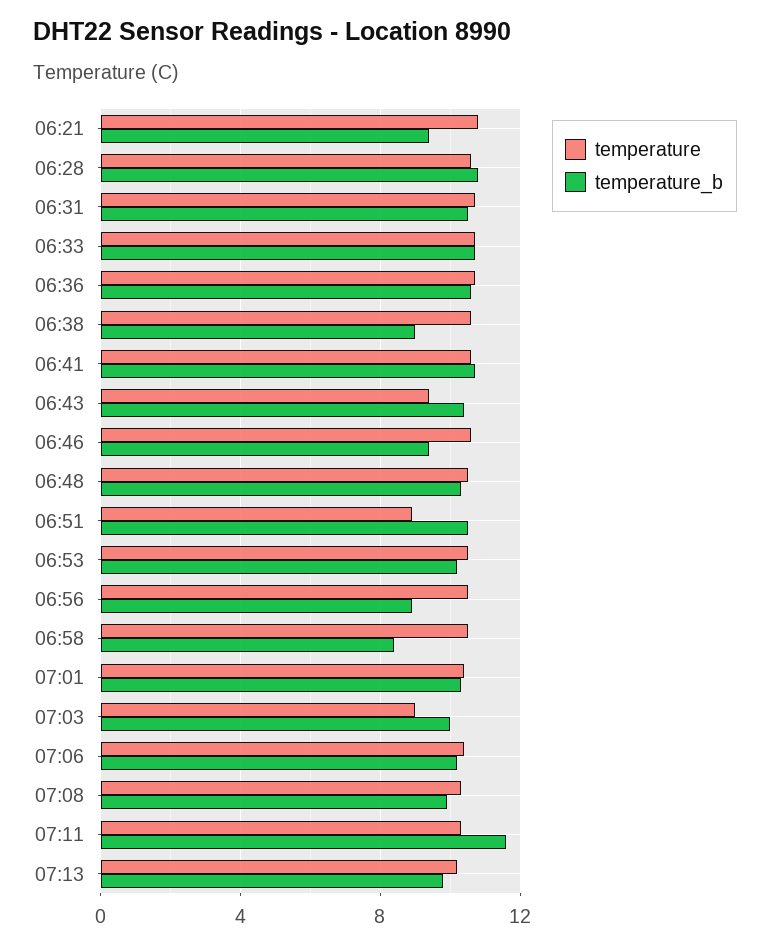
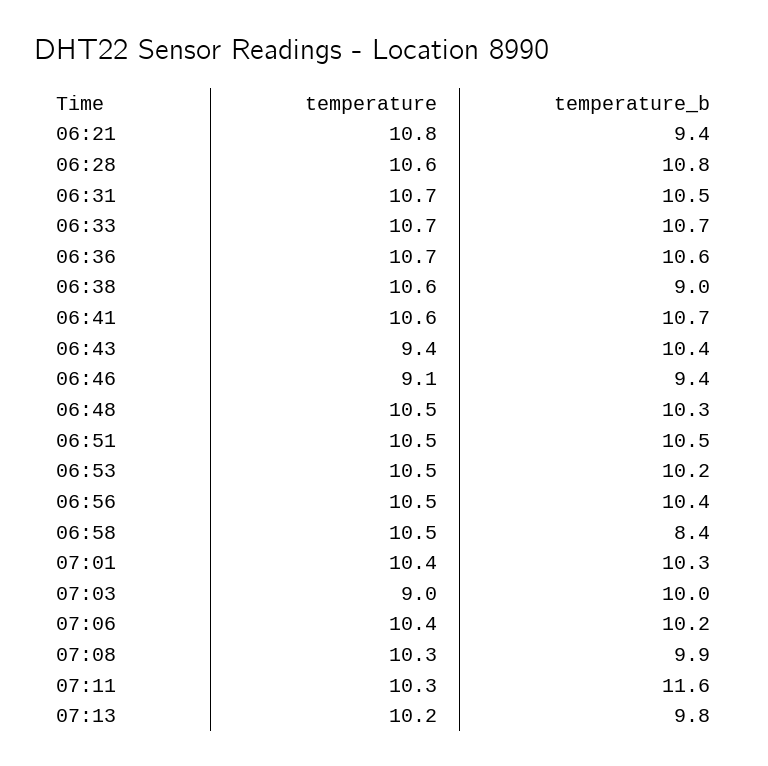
  {
    "temperature": {
      "06:21": 10.8,
      "06:28": 10.6,
      "06:31": 10.7,
      "06:33": 10.7,
      "06:36": 10.7,
      "06:38": 10.6,
      "06:41": 10.6,
      "06:43": 9.4,
-     "06:46": 10.5,
+     "06:46": 9.1,
      "06:48": 10.5,
-     "06:51": 9,
+     "06:51": 10.5,
      "06:53": 10.5,
      "06:56": 10.5,
      "06:58": 10.5,
      "07:01": 10.4,
      "07:03": 9,
      "07:06": 10.4,
      "07:08": 10.3,
      "07:11": 10.3,
      "07:13": 10.2
    },
    "temperature_b": {
      "06:21": 9.4,
      "06:28": 10.8,
      "06:31": 10.5,
      "06:33": 10.7,
      "06:36": 10.6,
      "06:38": 9,
      "06:41": 10.7,
      "06:43": 10.4,
      "06:46": 9.4,
      "06:48": 10.3,
      "06:51": 10.5,
      "06:53": 10.2,
-     "06:56": 9,
+     "06:56": 10.4,
      "06:58": 8.4,
      "07:01": 10.3,
      "07:03": 10,
      "07:06": 10.2,
      "07:08": 9.9,
      "07:11": 11.6,
      "07:13": 9.8
    }
  }

